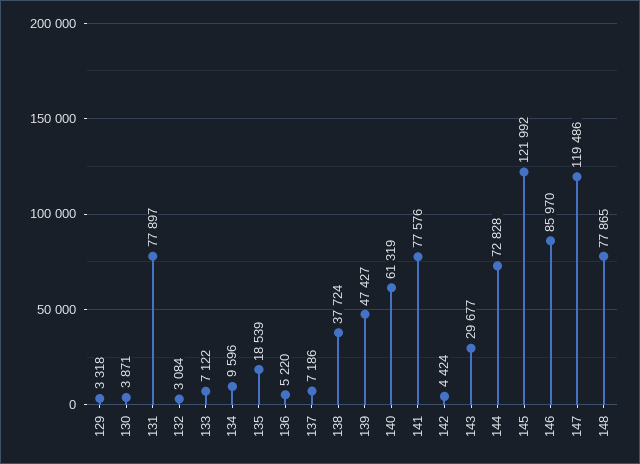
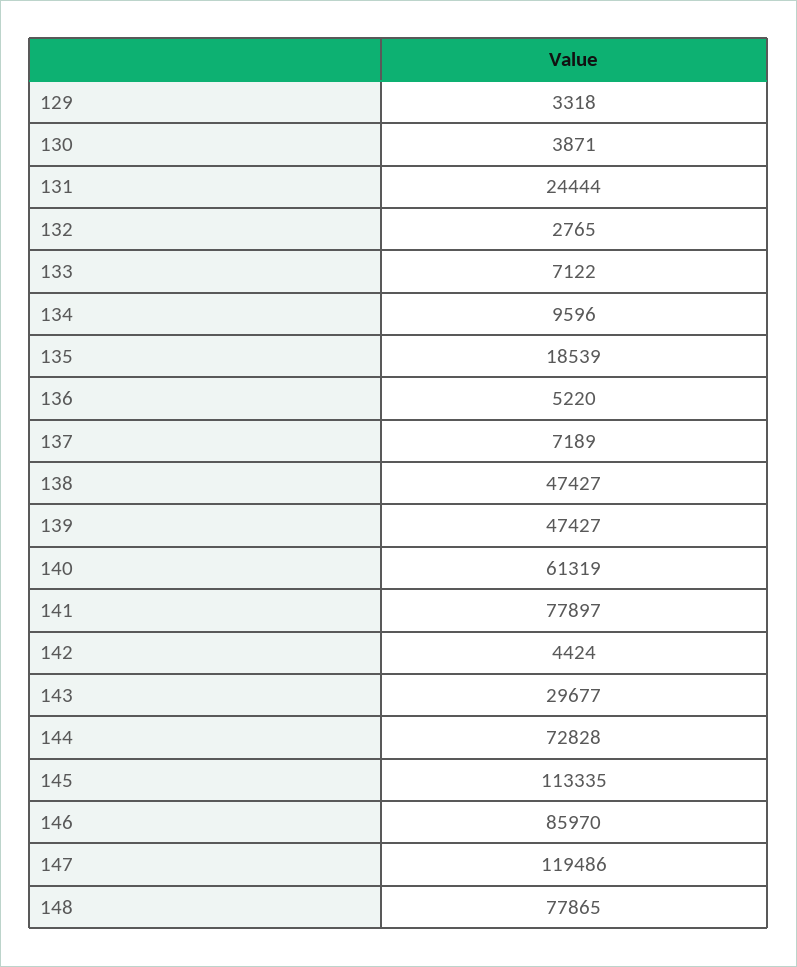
  {
    "129": 3318,
    "130": 3871,
-   "131": 77897,
+   "131": 24444,
-   "132": 3084,
+   "132": 2765,
    "133": 7122,
    "134": 9596,
    "135": 18539,
    "136": 5220,
-   "137": 7186,
+   "137": 7189,
-   "138": 37724,
+   "138": 47427,
    "139": 47427,
    "140": 61319,
-   "141": 77576,
+   "141": 77897,
    "142": 4424,
    "143": 29677,
    "144": 72828,
-   "145": 121992,
+   "145": 113335,
    "146": 85970,
    "147": 119486,
    "148": 77865
  }

